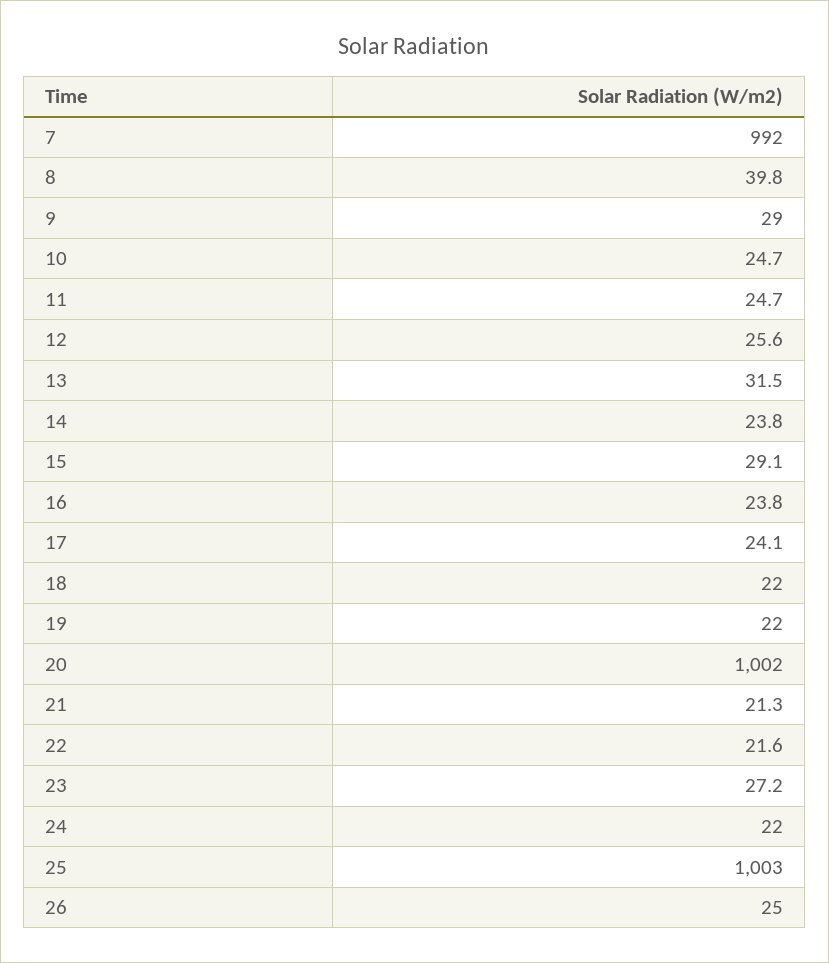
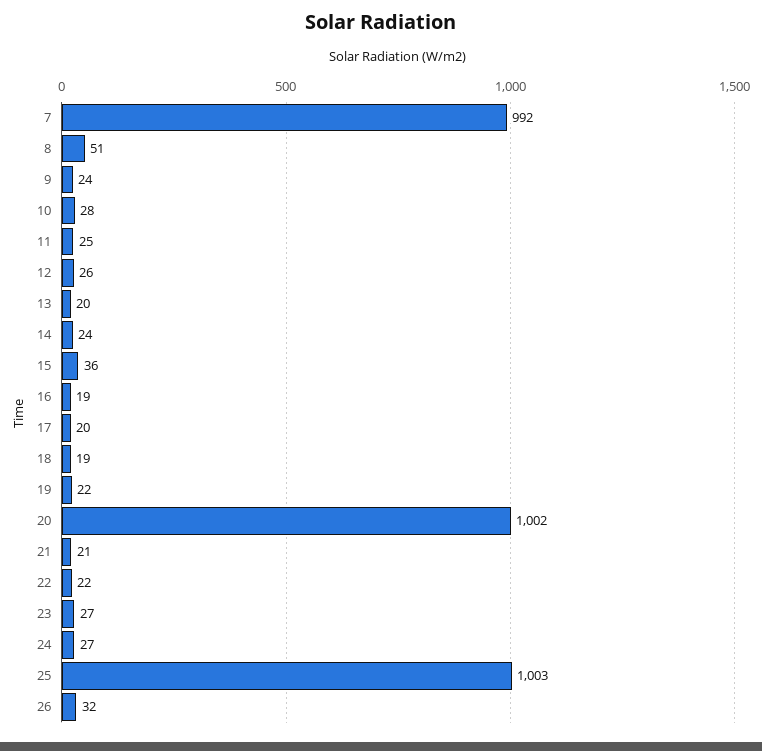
  {
    "7": 992,
-   "8": 39.8,
+   "8": 51,
-   "9": 29,
+   "9": 24,
-   "10": 24.7,
+   "10": 28,
    "11": 24.7,
    "12": 25.6,
-   "13": 31.5,
+   "13": 20,
    "14": 23.8,
-   "15": 29.1,
+   "15": 36,
-   "16": 23.8,
+   "16": 19,
-   "17": 24.1,
+   "17": 20,
-   "18": 22,
+   "18": 19,
    "19": 22,
    "20": 1002,
    "21": 21.3,
    "22": 21.6,
    "23": 27.2,
-   "24": 22,
+   "24": 27,
    "25": 1003,
-   "26": 25
+   "26": 32
  }

